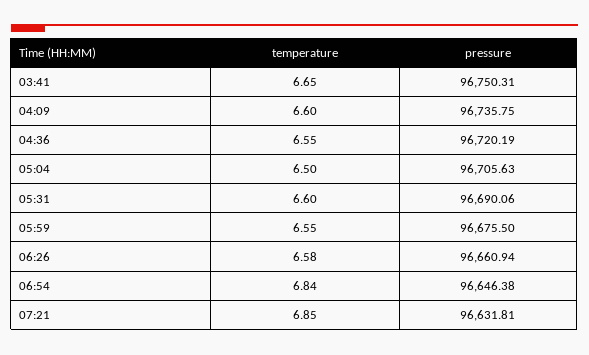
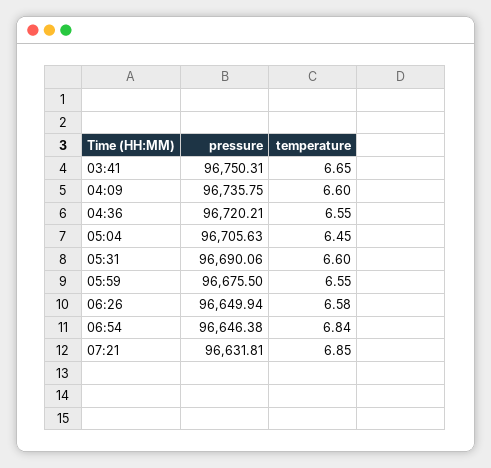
  {
    "temperature": {
      "03:41": 6.65,
      "04:09": 6.6,
      "04:36": 6.55,
-     "05:04": 6.5,
+     "05:04": 6.45,
      "05:31": 6.6,
      "05:59": 6.55,
      "06:26": 6.58,
      "06:54": 6.84,
      "07:21": 6.85
    },
    "pressure": {
      "03:41": 96750.31,
      "04:09": 96735.75,
-     "04:36": 96720.19,
+     "04:36": 96720.21,
      "05:04": 96705.63,
      "05:31": 96690.06,
      "05:59": 96675.5,
-     "06:26": 96660.94,
+     "06:26": 96649.94,
      "06:54": 96646.38,
      "07:21": 96631.81
    }
  }

